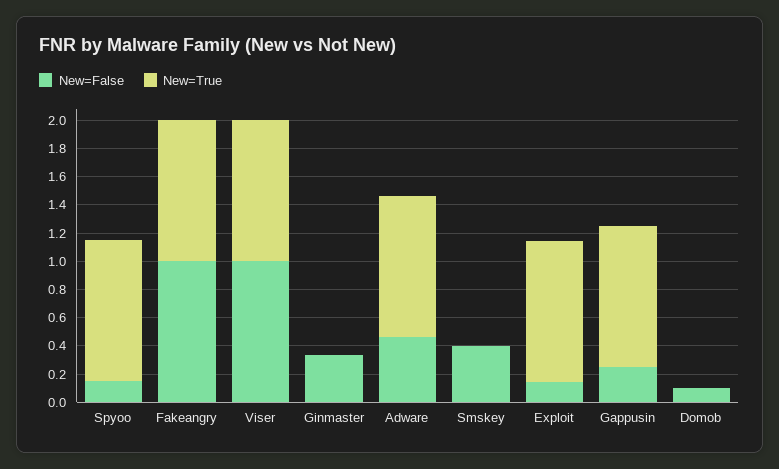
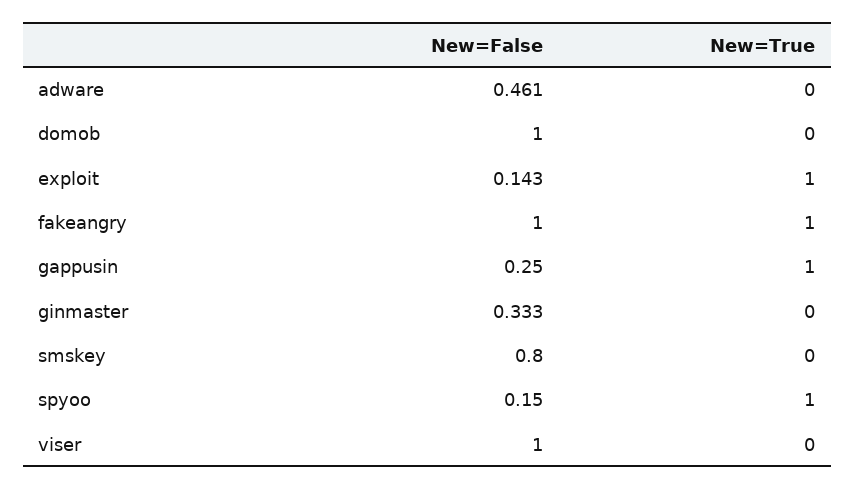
  {
    "New=False": {
      "Spyoo": 0.15,
      "Fakeangry": 1,
      "Viser": 1,
      "Ginmaster": 0.333,
      "Adware": 0.461,
-     "Smskey": 0.4,
+     "Smskey": 0.8,
      "Exploit": 0.143,
      "Gappusin": 0.25,
-     "Domob": 0.1
+     "Domob": 1
    },
    "New=True": {
      "Spyoo": 1,
      "Fakeangry": 1,
-     "Viser": 1,
+     "Viser": 0,
      "Ginmaster": 0,
-     "Adware": 1,
+     "Adware": 0,
      "Smskey": 0,
      "Exploit": 1,
      "Gappusin": 1,
      "Domob": 0
    }
  }

